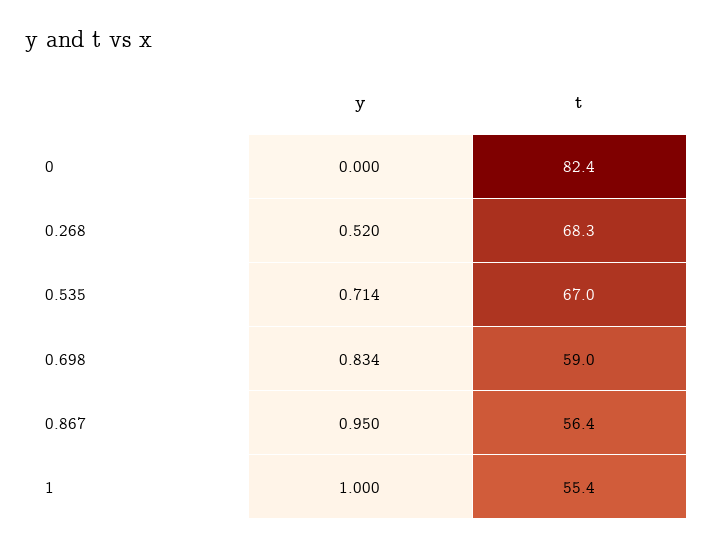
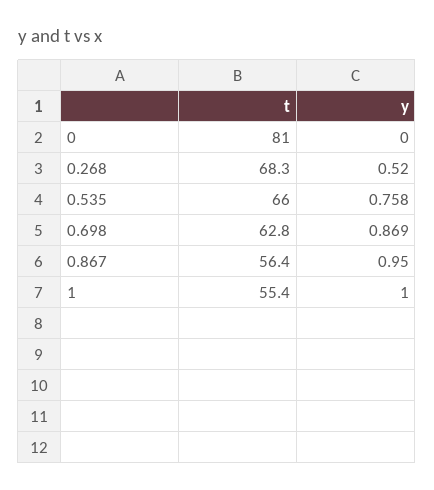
  {
    "y": {
      "0": 0,
      "0.268": 0.52,
-     "0.535": 0.714,
+     "0.535": 0.758,
-     "0.698": 0.834,
+     "0.698": 0.869,
      "0.867": 0.95,
      "1": 1
    },
    "t": {
-     "0": 82.4,
+     "0": 81,
      "0.268": 68.3,
-     "0.535": 67,
+     "0.535": 66,
-     "0.698": 59,
+     "0.698": 62.8,
      "0.867": 56.4,
      "1": 55.4
    }
  }

